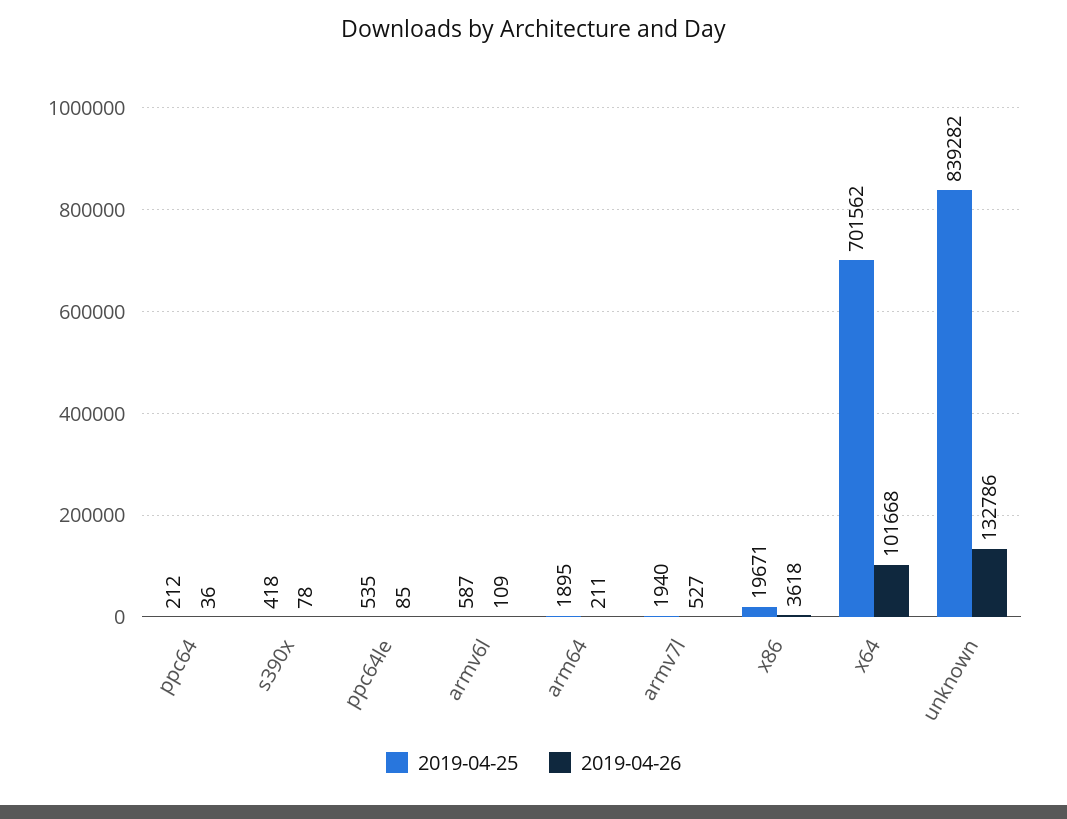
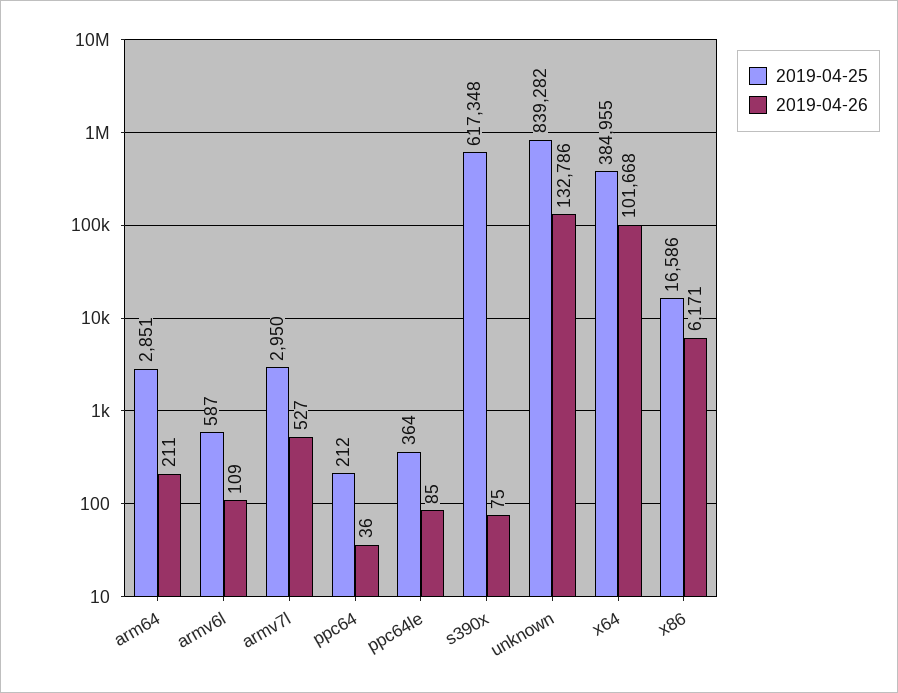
  {
    "2019-04-25": {
      "ppc64": 212,
-     "s390x": 418,
+     "s390x": 617348,
-     "ppc64le": 535,
+     "ppc64le": 364,
      "armv6l": 587,
-     "arm64": 1895,
+     "arm64": 2851,
-     "armv7l": 1940,
+     "armv7l": 2950,
-     "x86": 19671,
+     "x86": 16586,
-     "x64": 701562,
+     "x64": 384955,
      "unknown": 839282
    },
    "2019-04-26": {
      "ppc64": 36,
-     "s390x": 78,
+     "s390x": 75,
      "ppc64le": 85,
      "armv6l": 109,
      "arm64": 211,
      "armv7l": 527,
-     "x86": 3618,
+     "x86": 6171,
      "x64": 101668,
      "unknown": 132786
    }
  }

